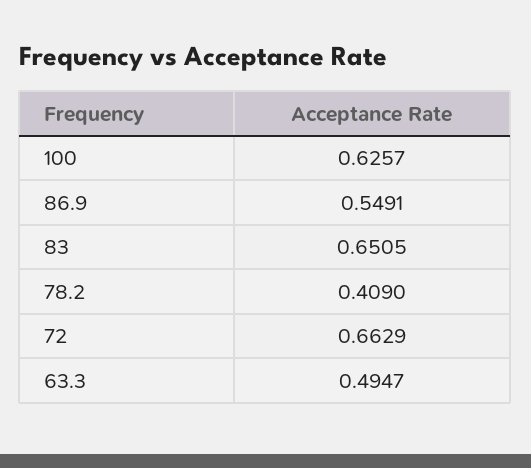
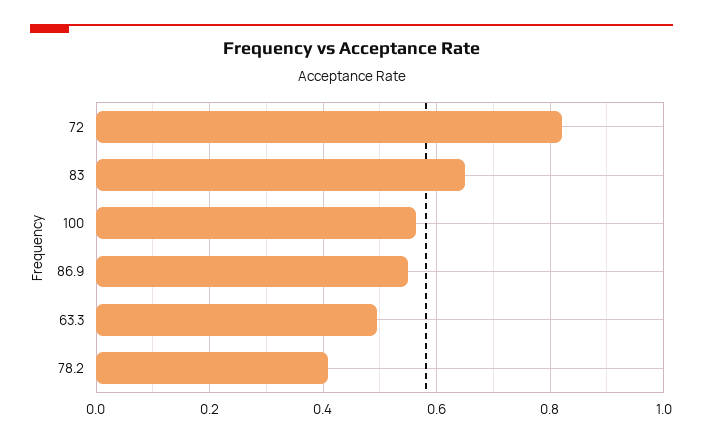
  {
-   "100": 0.6257,
+   "100": 0.56,
    "86.9": 0.5491,
    "83": 0.6505,
    "78.2": 0.409,
-   "72": 0.6629,
+   "72": 0.82,
    "63.3": 0.4947
  }

